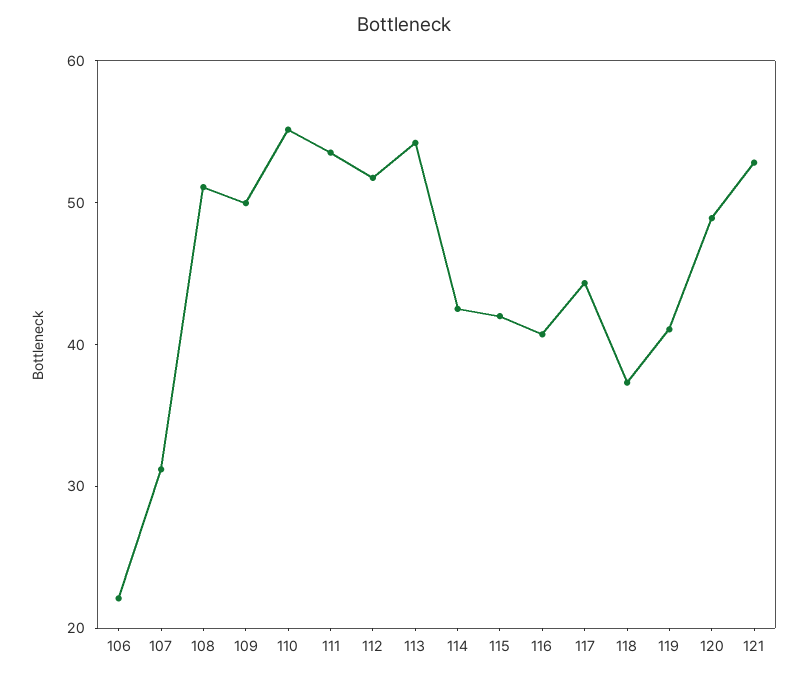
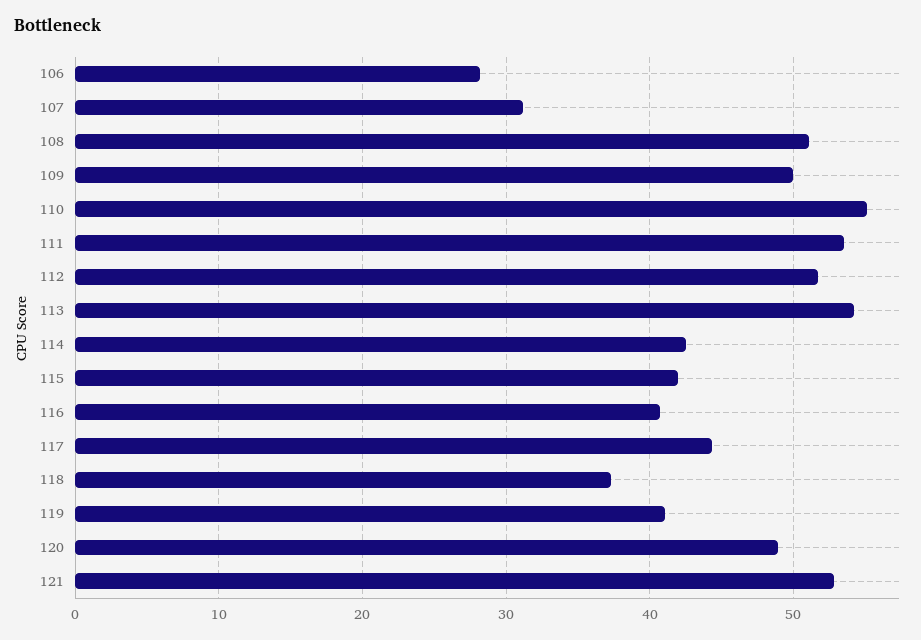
  {
-   "106": 22,
+   "106": 28,
    "107": 31,
    "108": 51,
    "109": 50,
    "110": 55,
    "111": 54,
    "112": 52,
    "113": 54,
    "114": 43,
    "115": 42,
    "116": 41,
    "117": 44,
    "118": 37,
    "119": 41,
    "120": 49,
    "121": 53
  }

